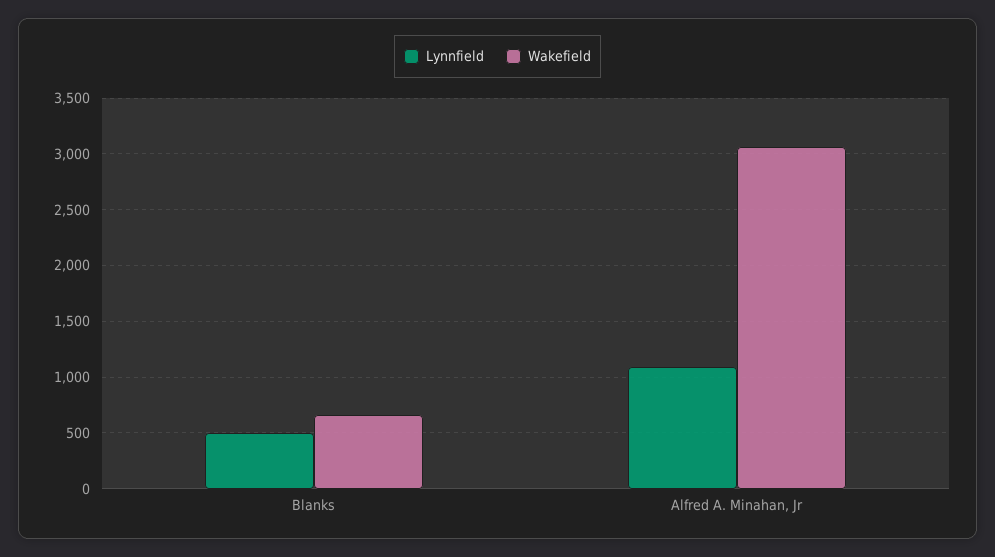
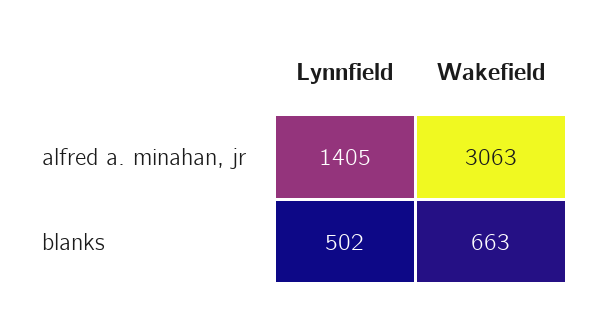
  {
    "Lynnfield": {
      "Blanks": 502,
-     "Alfred A. Minahan, Jr": 1100
+     "Alfred A. Minahan, Jr": 1405
    },
    "Wakefield": {
      "Blanks": 663,
      "Alfred A. Minahan, Jr": 3063
    }
  }

